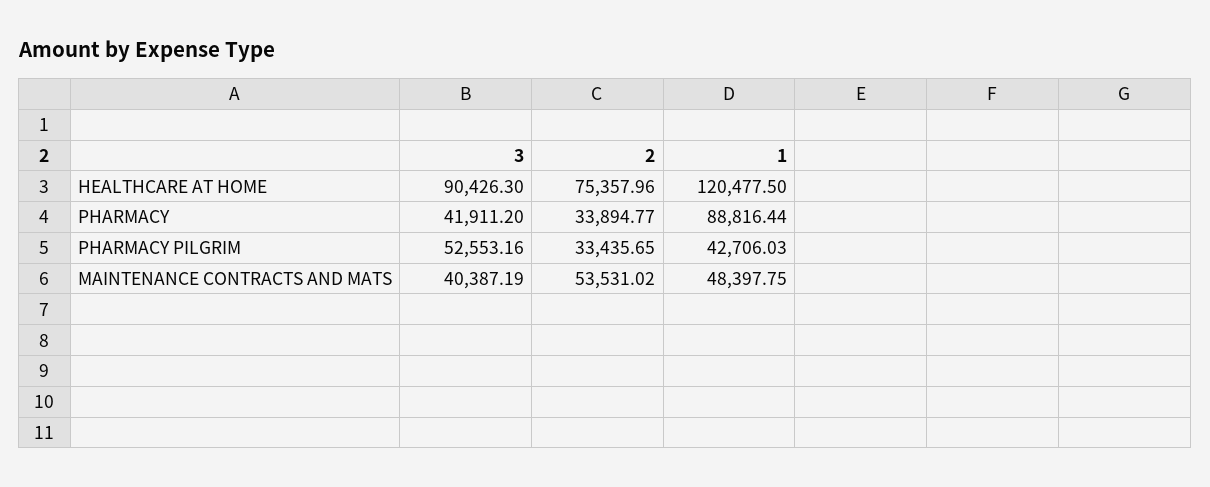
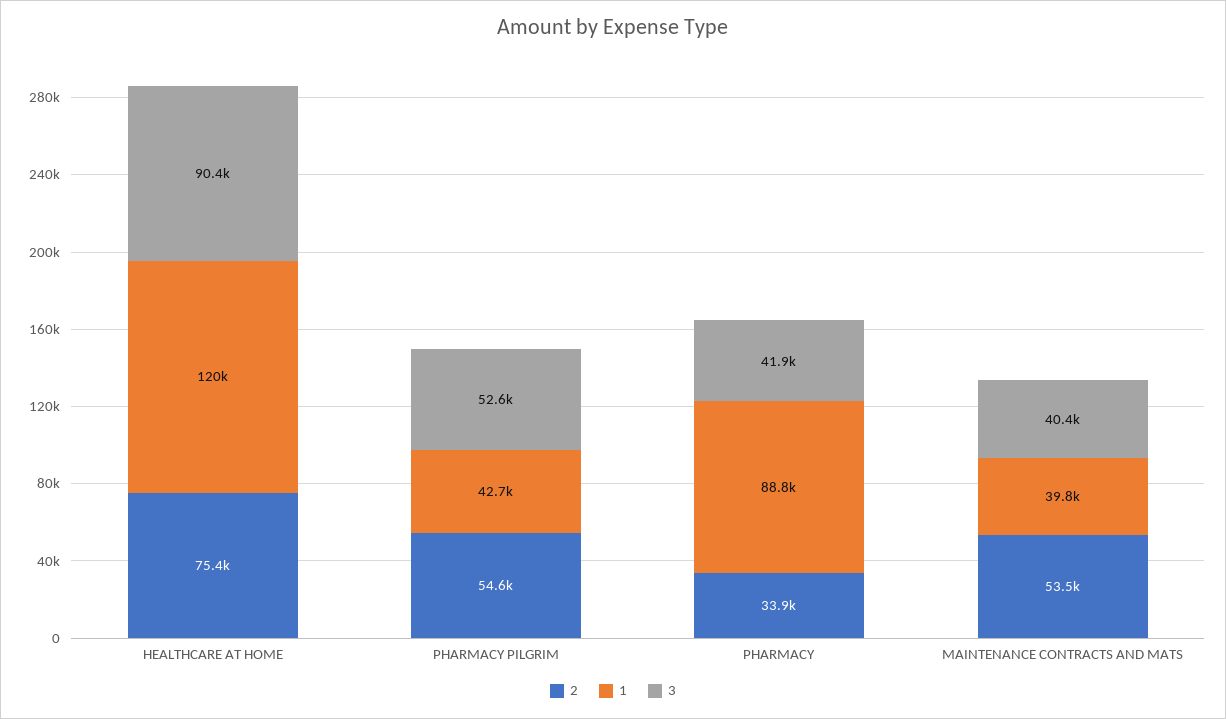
  {
    "3": {
      "HEALTHCARE AT HOME": 90426.3,
      "PHARMACY": 41911.2,
      "PHARMACY PILGRIM": 52553.16,
      "MAINTENANCE CONTRACTS AND MATS": 40387.19
    },
    "2": {
      "HEALTHCARE AT HOME": 75357.96,
      "PHARMACY": 33894.77,
-     "PHARMACY PILGRIM": 33435.65,
+     "PHARMACY PILGRIM": 54600,
      "MAINTENANCE CONTRACTS AND MATS": 53531.02
    },
    "1": {
      "HEALTHCARE AT HOME": 120477.5,
      "PHARMACY": 88816.44,
      "PHARMACY PILGRIM": 42706.03,
-     "MAINTENANCE CONTRACTS AND MATS": 48397.75
+     "MAINTENANCE CONTRACTS AND MATS": 39800
    }
  }

